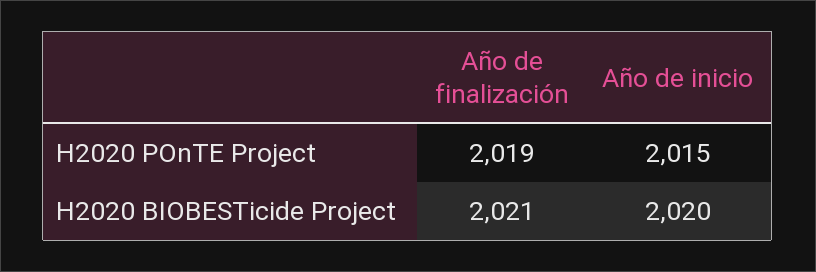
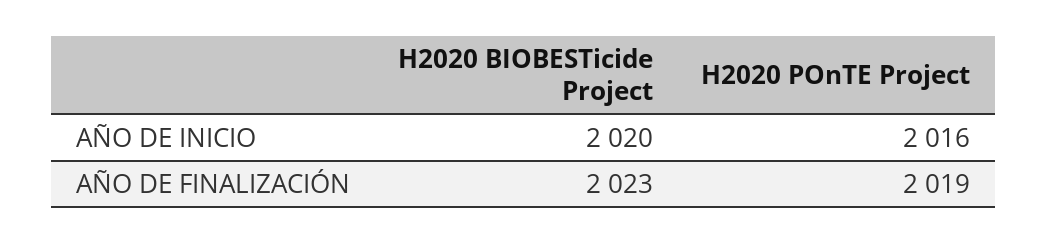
  {
    "Año de finalización": {
      "H2020 POnTE Project": 2019,
-     "H2020 BIOBESTicide Project": 2021
+     "H2020 BIOBESTicide Project": 2023
    },
    "Año de inicio": {
-     "H2020 POnTE Project": 2015,
+     "H2020 POnTE Project": 2016,
      "H2020 BIOBESTicide Project": 2020
    }
  }

